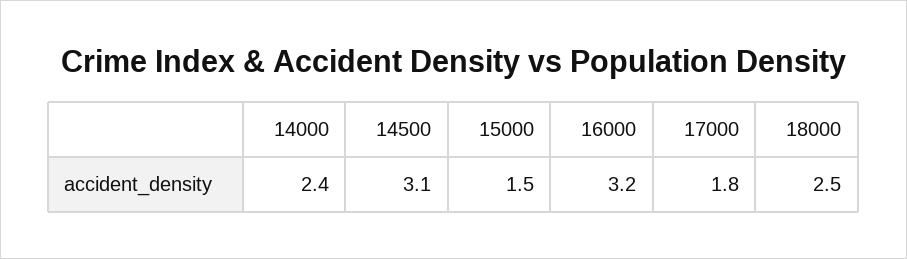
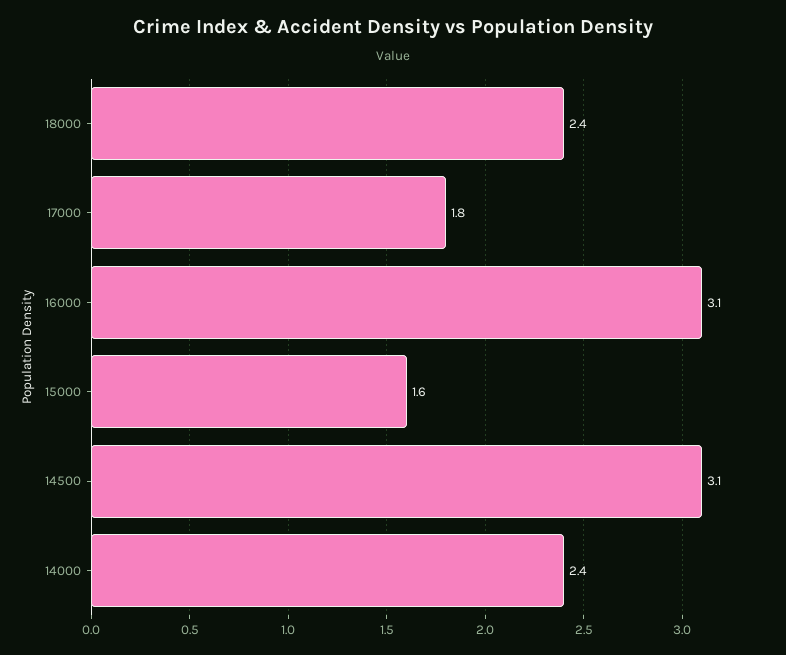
  {
    "14000": 2.4,
    "14500": 3.1,
-   "15000": 1.5,
+   "15000": 1.6,
-   "16000": 3.2,
+   "16000": 3.1,
    "17000": 1.8,
-   "18000": 2.5
+   "18000": 2.4
  }

